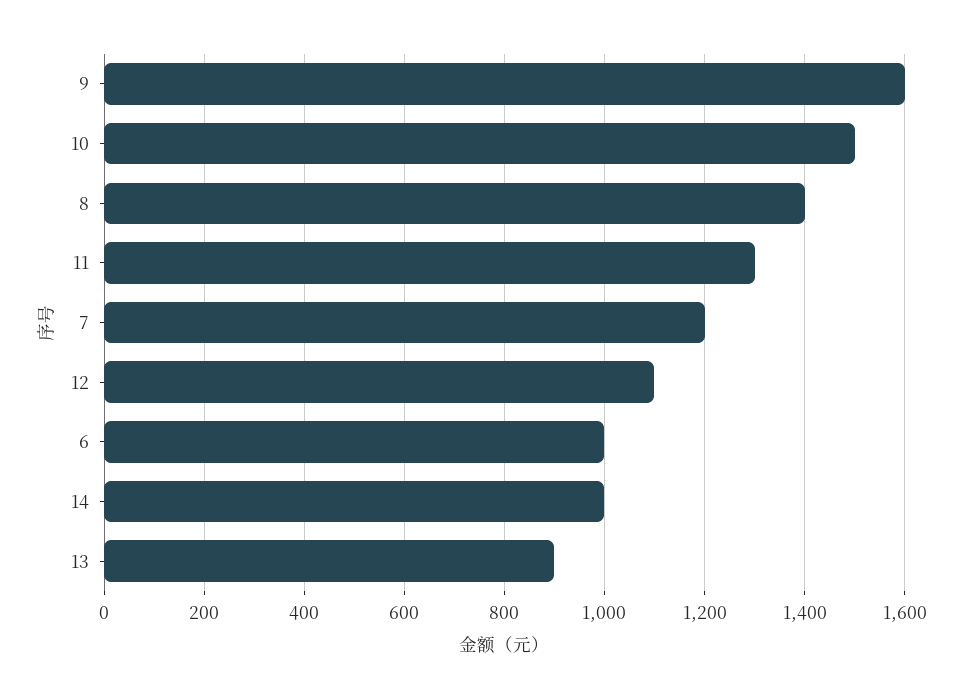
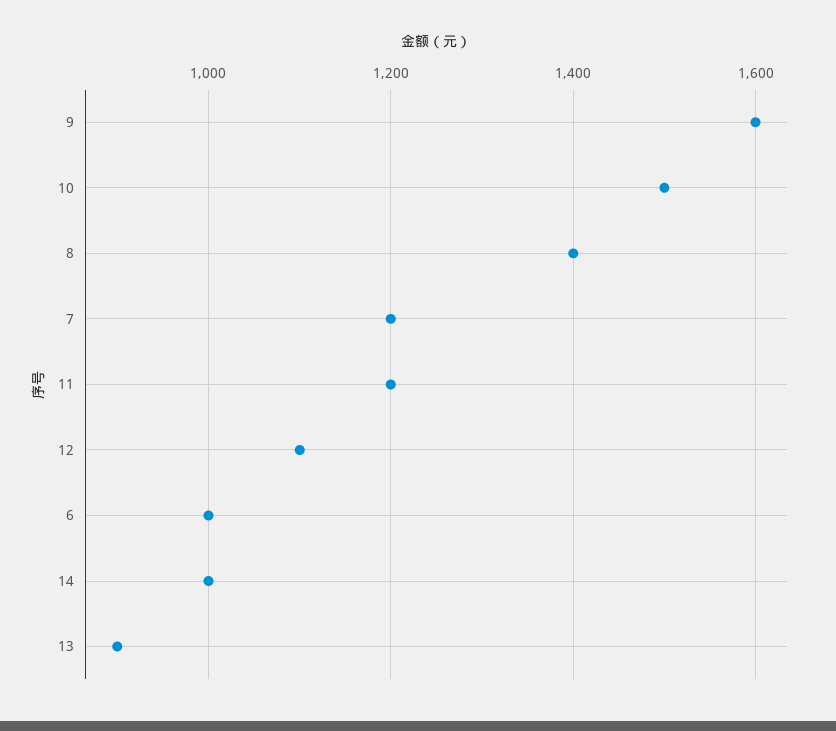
  {
    "9": 1600,
    "10": 1500,
    "8": 1400,
-   "11": 1300,
+   "11": 1200,
    "7": 1200,
    "12": 1100,
    "6": 1000,
    "14": 1000,
    "13": 900
  }

